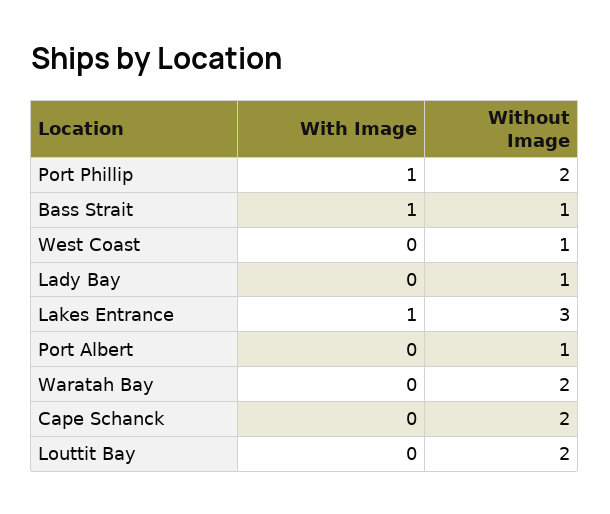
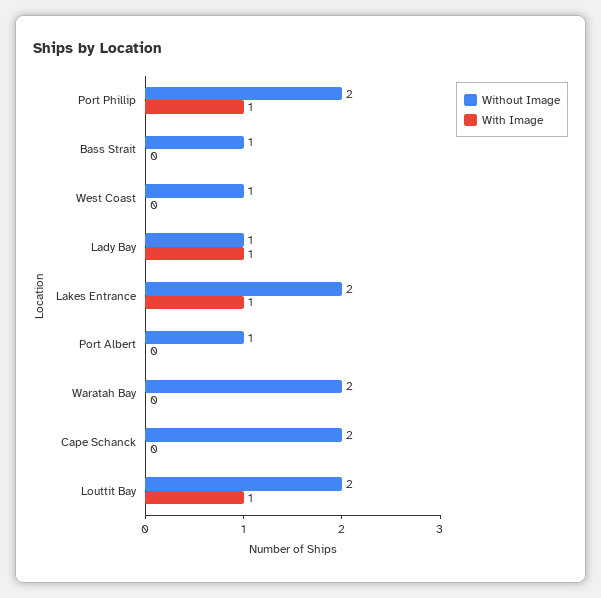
  {
    "With Image": {
      "Port Phillip": 1,
-     "Bass Strait": 1,
+     "Bass Strait": 0,
      "West Coast": 0,
-     "Lady Bay": 0,
+     "Lady Bay": 1,
      "Lakes Entrance": 1,
      "Port Albert": 0,
      "Waratah Bay": 0,
      "Cape Schanck": 0,
-     "Louttit Bay": 0
+     "Louttit Bay": 1
    },
    "Without Image": {
      "Port Phillip": 2,
      "Bass Strait": 1,
      "West Coast": 1,
      "Lady Bay": 1,
-     "Lakes Entrance": 3,
+     "Lakes Entrance": 2,
      "Port Albert": 1,
      "Waratah Bay": 2,
      "Cape Schanck": 2,
      "Louttit Bay": 2
    }
  }

